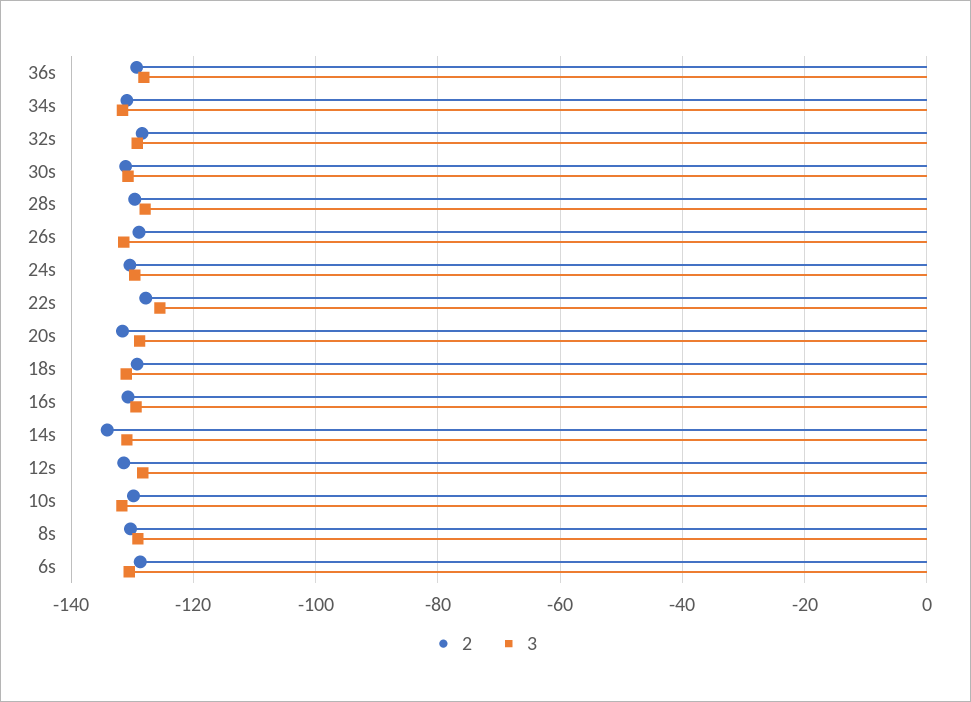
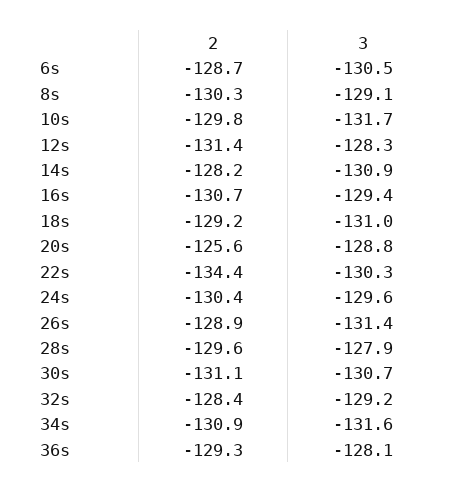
  {
    "2": {
      "36s": -129.3,
      "34s": -130.9,
      "32s": -128.4,
      "30s": -131.1,
      "28s": -129.6,
      "26s": -128.9,
      "24s": -130.4,
-     "22s": -128,
+     "22s": -134.4,
-     "20s": -132,
+     "20s": -125.6,
      "18s": -129.2,
      "16s": -130.7,
-     "14s": -134,
+     "14s": -128.2,
      "12s": -131.4,
      "10s": -129.8,
      "8s": -130.3,
      "6s": -128.7
    },
    "3": {
      "36s": -128.1,
      "34s": -131.6,
      "32s": -129.2,
      "30s": -130.7,
      "28s": -127.9,
      "26s": -131.4,
      "24s": -129.6,
-     "22s": -126,
+     "22s": -130.3,
      "20s": -128.8,
      "18s": -131,
      "16s": -129.4,
      "14s": -130.9,
      "12s": -128.3,
      "10s": -131.7,
      "8s": -129.1,
      "6s": -130.5
    }
  }

